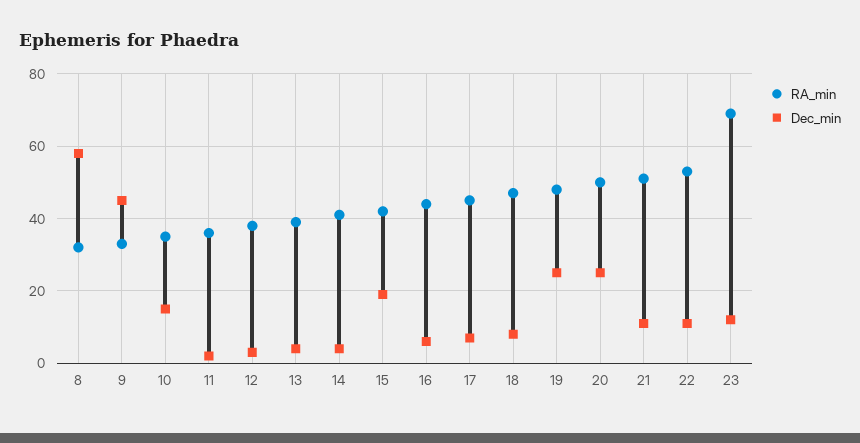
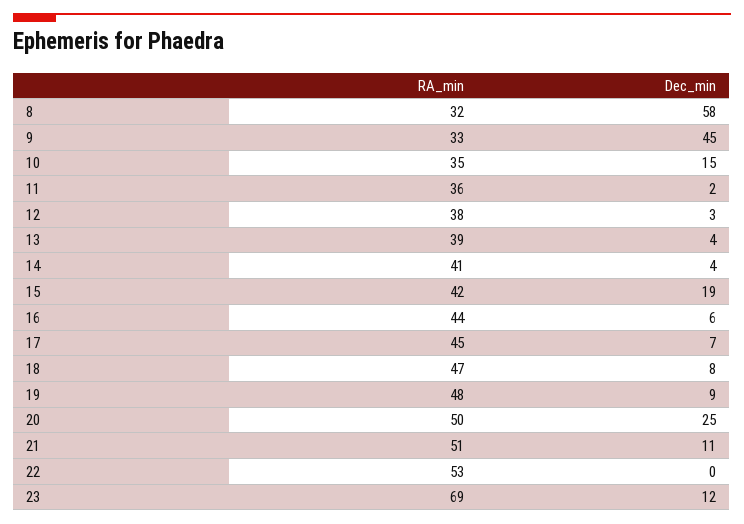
  {
    "RA_min": {
      "8": 32,
      "9": 33,
      "10": 35,
      "11": 36,
      "12": 38,
      "13": 39,
      "14": 41,
      "15": 42,
      "16": 44,
      "17": 45,
      "18": 47,
      "19": 48,
      "20": 50,
      "21": 51,
      "22": 53,
      "23": 69
    },
    "Dec_min": {
      "8": 58,
      "9": 45,
      "10": 15,
      "11": 2,
      "12": 3,
      "13": 4,
      "14": 4,
      "15": 19,
      "16": 6,
      "17": 7,
      "18": 8,
-     "19": 25,
+     "19": 9,
      "20": 25,
      "21": 11,
-     "22": 10,
+     "22": 0,
      "23": 12
    }
  }

